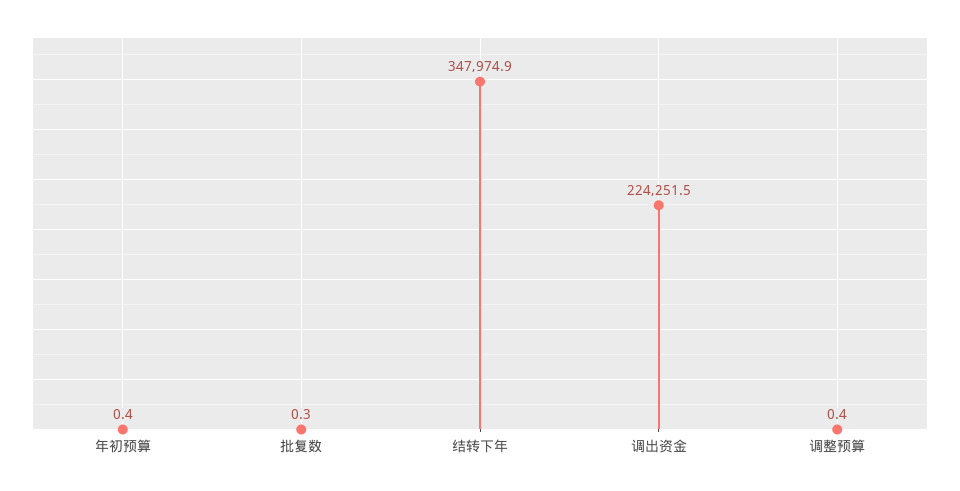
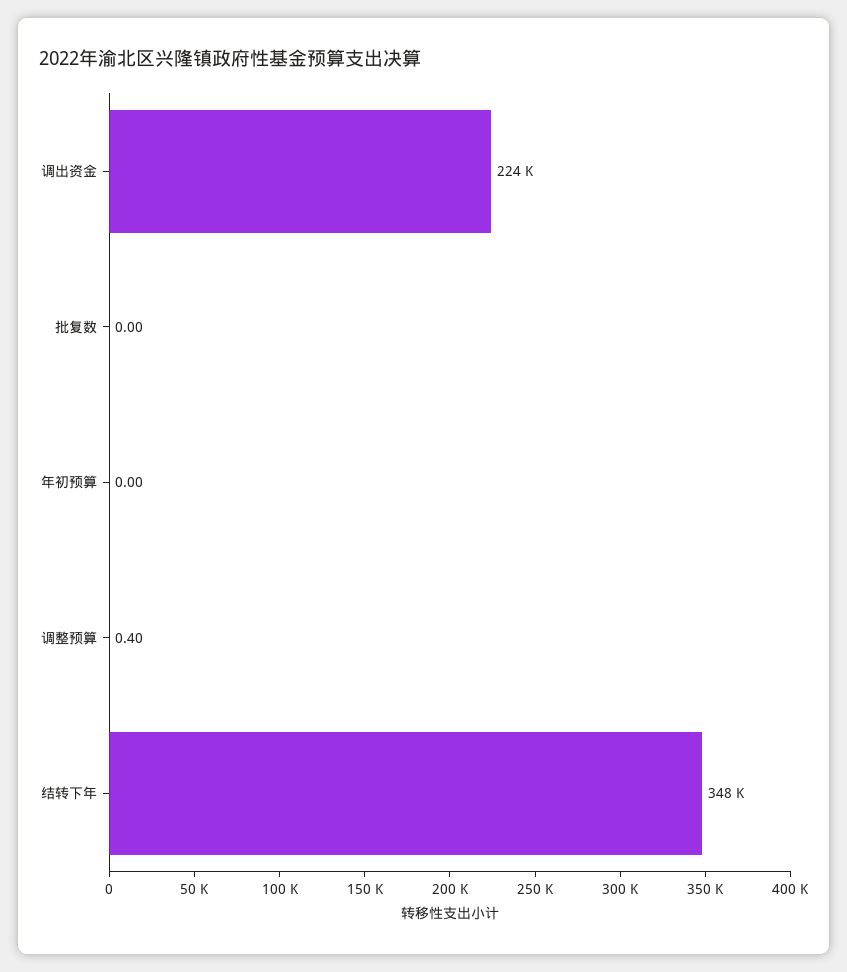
  {
-   "年初预算": 0.4,
+   "年初预算": 0,
-   "批复数": 0.3,
+   "批复数": 0,
    "结转下年": 347974.9,
    "调出资金": 224251.5,
    "调整预算": 0.4
  }

